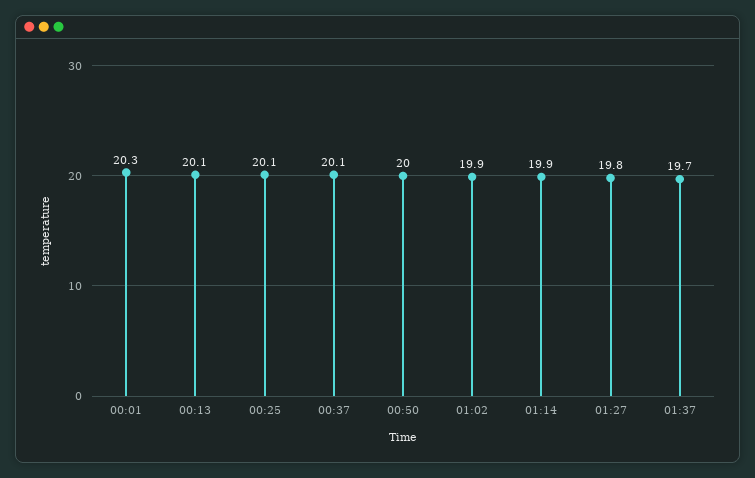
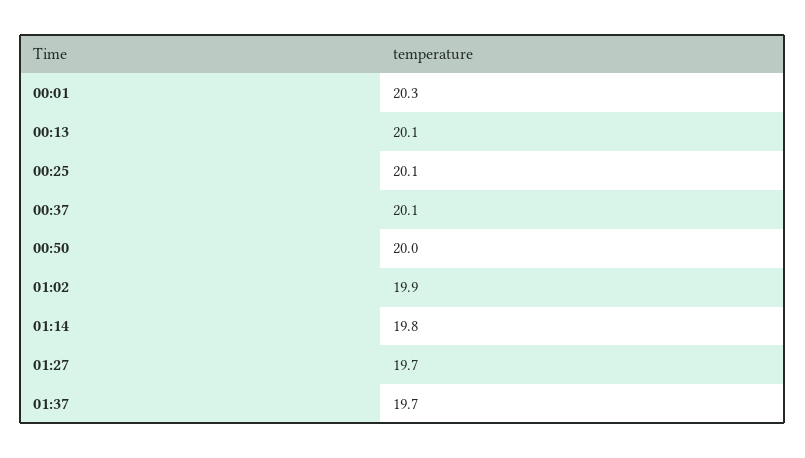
  {
    "00:01": 20.3,
    "00:13": 20.1,
    "00:25": 20.1,
    "00:37": 20.1,
    "00:50": 20,
    "01:02": 19.9,
-   "01:14": 19.9,
+   "01:14": 19.8,
-   "01:27": 19.8,
+   "01:27": 19.7,
    "01:37": 19.7
  }

